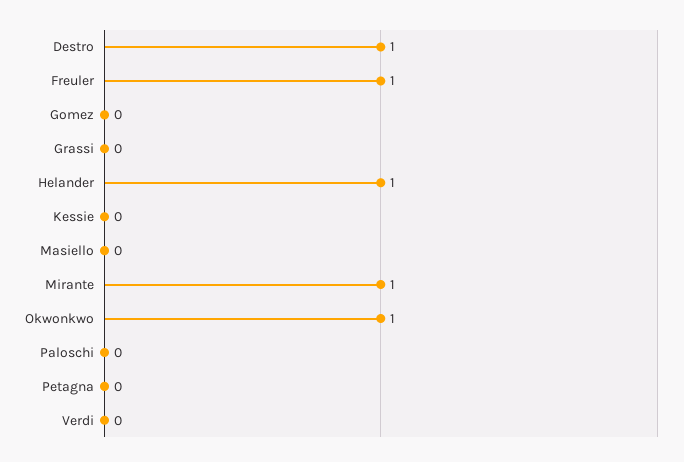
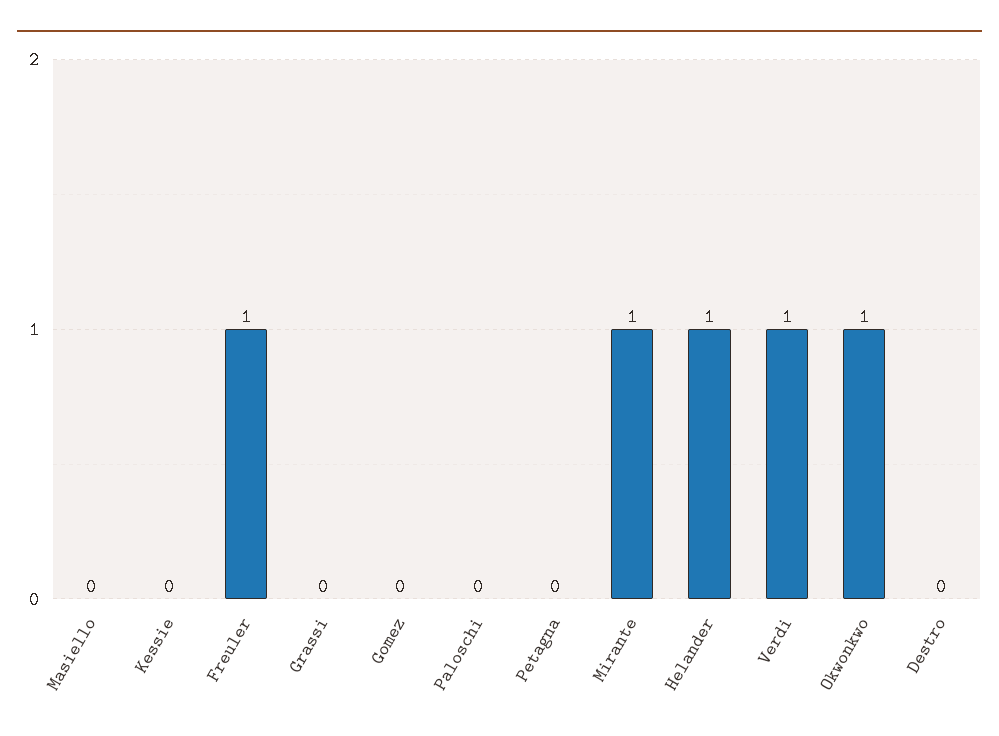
  {
-   "Destro": 1,
+   "Destro": 0,
    "Freuler": 1,
    "Gomez": 0,
    "Grassi": 0,
    "Helander": 1,
    "Kessie": 0,
    "Masiello": 0,
    "Mirante": 1,
    "Okwonkwo": 1,
    "Paloschi": 0,
    "Petagna": 0,
-   "Verdi": 0
+   "Verdi": 1
  }

